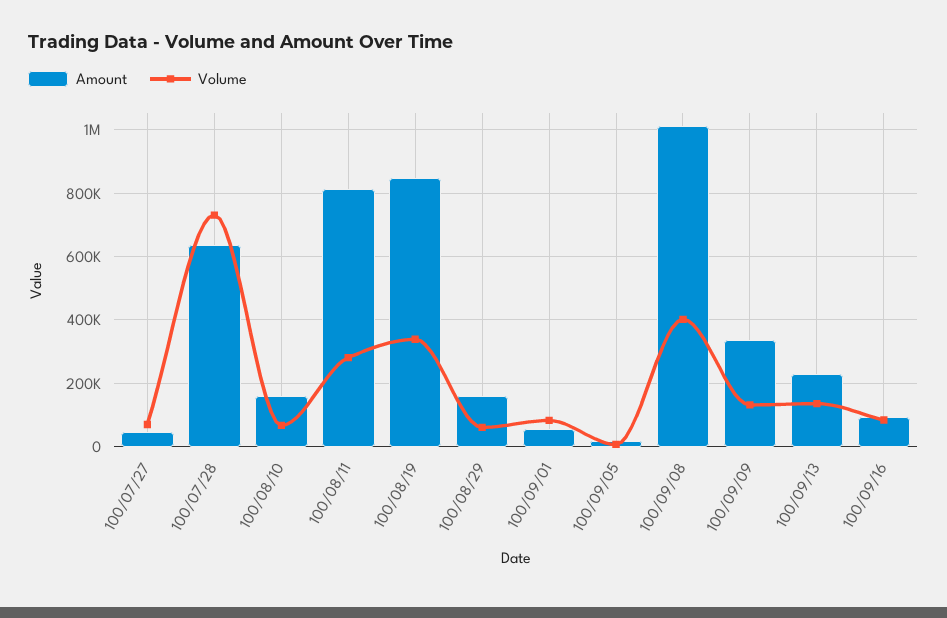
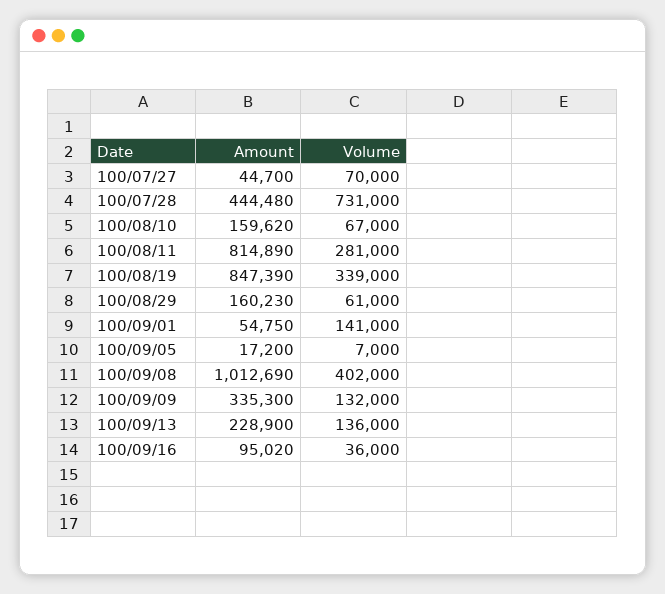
  {
    "Amount": {
      "100/07/27": 44700,
-     "100/07/28": 640000,
+     "100/07/28": 444480,
      "100/08/10": 159620,
      "100/08/11": 814890,
      "100/08/19": 847390,
      "100/08/29": 160230,
      "100/09/01": 54750,
      "100/09/05": 17200,
      "100/09/08": 1012690,
      "100/09/09": 335300,
      "100/09/13": 228900,
      "100/09/16": 95020
    },
    "Volume": {
      "100/07/27": 70000,
      "100/07/28": 731000,
      "100/08/10": 67000,
      "100/08/11": 281000,
      "100/08/19": 339000,
      "100/08/29": 61000,
-     "100/09/01": 80000,
+     "100/09/01": 141000,
      "100/09/05": 7000,
      "100/09/08": 402000,
      "100/09/09": 132000,
      "100/09/13": 136000,
-     "100/09/16": 80000
+     "100/09/16": 36000
    }
  }

